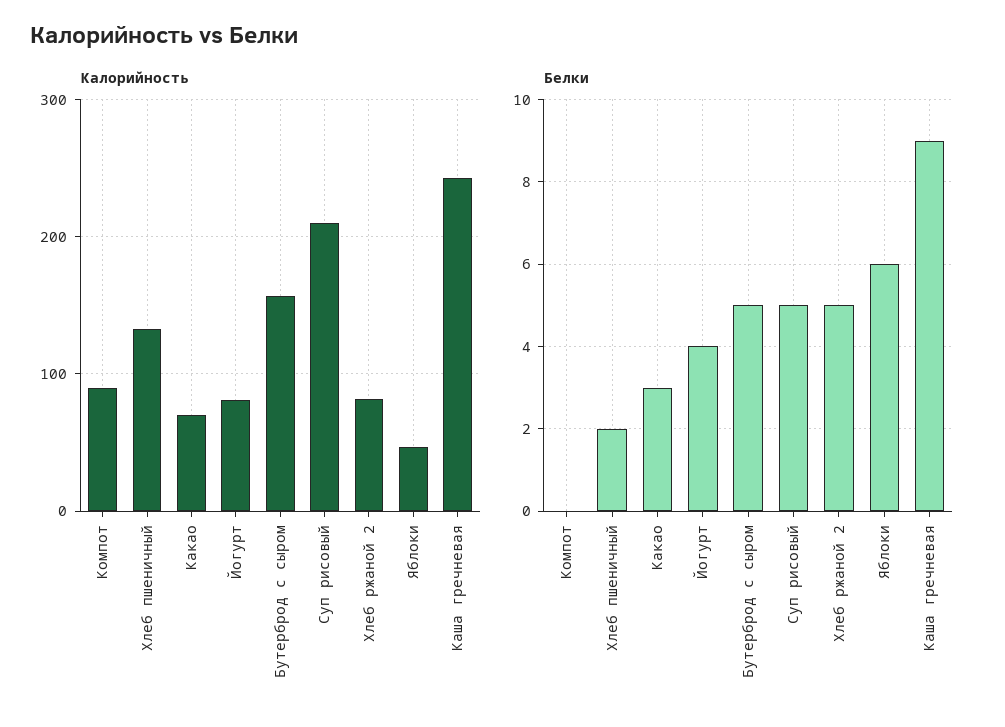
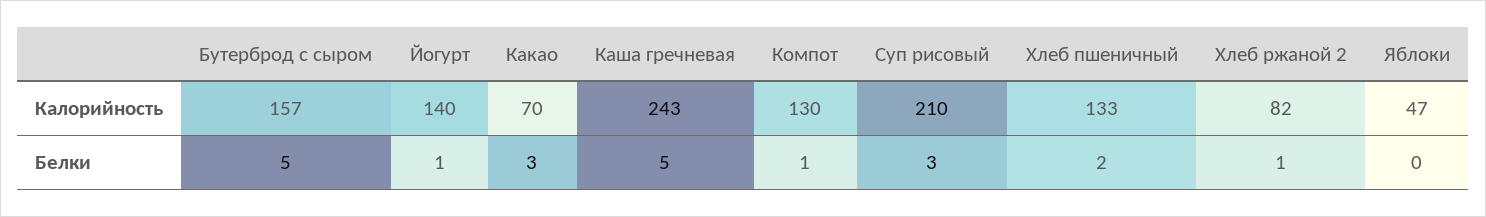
  {
    "Калорийность": {
-     "Компот": 90,
+     "Компот": 130,
      "Хлеб пшеничный": 133,
      "Какао": 70,
-     "Йогурт": 80,
+     "Йогурт": 140,
      "Бутерброд с сыром": 157,
      "Суп рисовый": 210,
      "Хлеб ржаной 2": 82,
      "Яблоки": 47,
      "Каша гречневая": 243
    },
    "Белки": {
-     "Компот": 0,
+     "Компот": 1,
      "Хлеб пшеничный": 2,
      "Какао": 3,
-     "Йогурт": 4,
+     "Йогурт": 1,
      "Бутерброд с сыром": 5,
-     "Суп рисовый": 5,
+     "Суп рисовый": 3,
-     "Хлеб ржаной 2": 5,
+     "Хлеб ржаной 2": 1,
-     "Яблоки": 6,
+     "Яблоки": 0,
-     "Каша гречневая": 9
+     "Каша гречневая": 5
    }
  }

